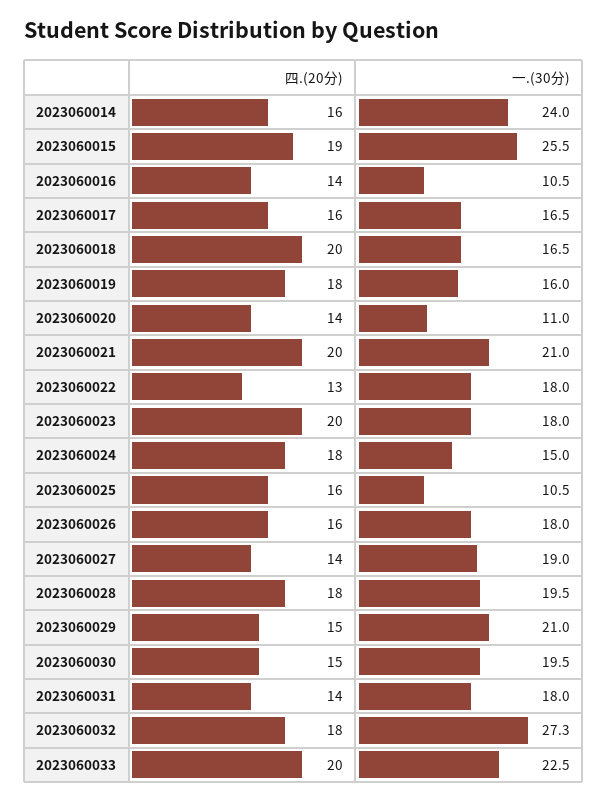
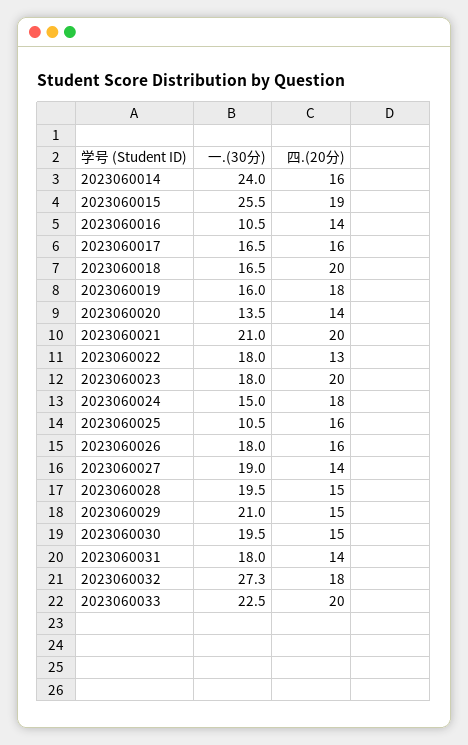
  {
    "四.(20分)": {
      "2023060014": 16,
      "2023060015": 19,
      "2023060016": 14,
      "2023060017": 16,
      "2023060018": 20,
      "2023060019": 18,
      "2023060020": 14,
      "2023060021": 20,
      "2023060022": 13,
      "2023060023": 20,
      "2023060024": 18,
      "2023060025": 16,
      "2023060026": 16,
      "2023060027": 14,
-     "2023060028": 18,
+     "2023060028": 15,
      "2023060029": 15,
      "2023060030": 15,
      "2023060031": 14,
      "2023060032": 18,
      "2023060033": 20
    },
    "一.(30分)": {
      "2023060014": 24,
      "2023060015": 25.5,
      "2023060016": 10.5,
      "2023060017": 16.5,
      "2023060018": 16.5,
      "2023060019": 16,
-     "2023060020": 11,
+     "2023060020": 13.5,
      "2023060021": 21,
      "2023060022": 18,
      "2023060023": 18,
      "2023060024": 15,
      "2023060025": 10.5,
      "2023060026": 18,
      "2023060027": 19,
      "2023060028": 19.5,
      "2023060029": 21,
      "2023060030": 19.5,
      "2023060031": 18,
      "2023060032": 27.3,
      "2023060033": 22.5
    }
  }

